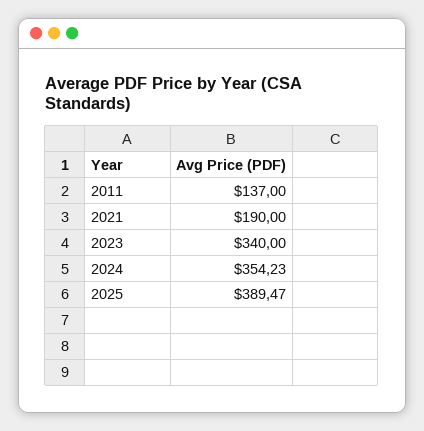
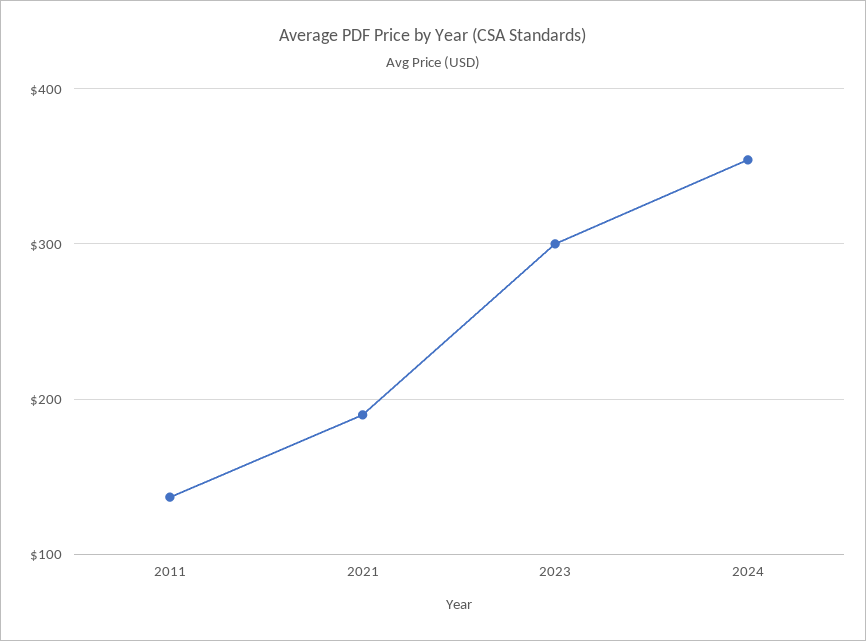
  {
    "2011": 137,
    "2021": 190,
-   "2023": 340,
+   "2023": 300,
-   "2024": 354.23,
+   "2024": 354.23
-   "2025": 389.47
  }

